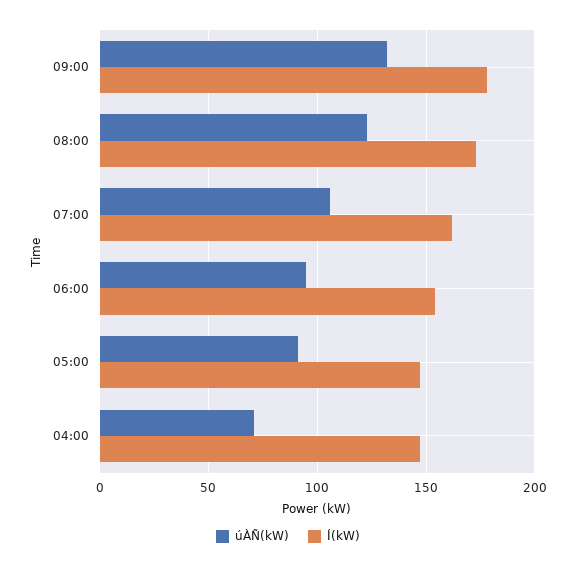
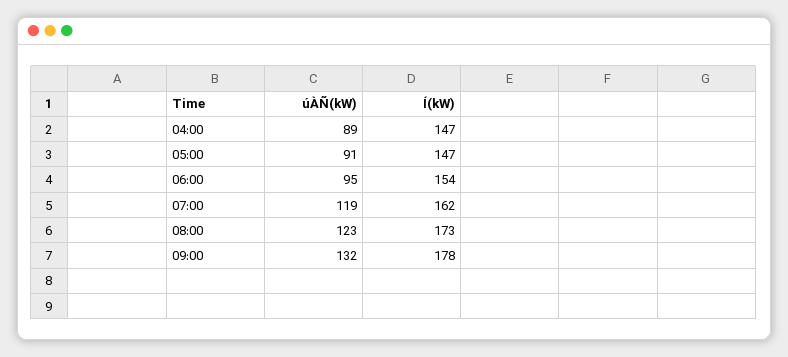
  {
    "úÀÑ(kW)": {
      "09:00": 132,
      "08:00": 123,
-     "07:00": 105,
+     "07:00": 119,
      "06:00": 95,
      "05:00": 91,
-     "04:00": 70
+     "04:00": 89
    },
    "Í(kW)": {
      "09:00": 178,
      "08:00": 173,
      "07:00": 162,
      "06:00": 154,
      "05:00": 147,
      "04:00": 147
    }
  }

